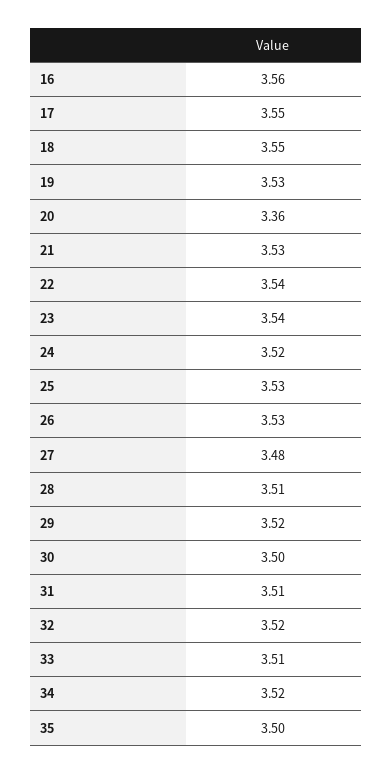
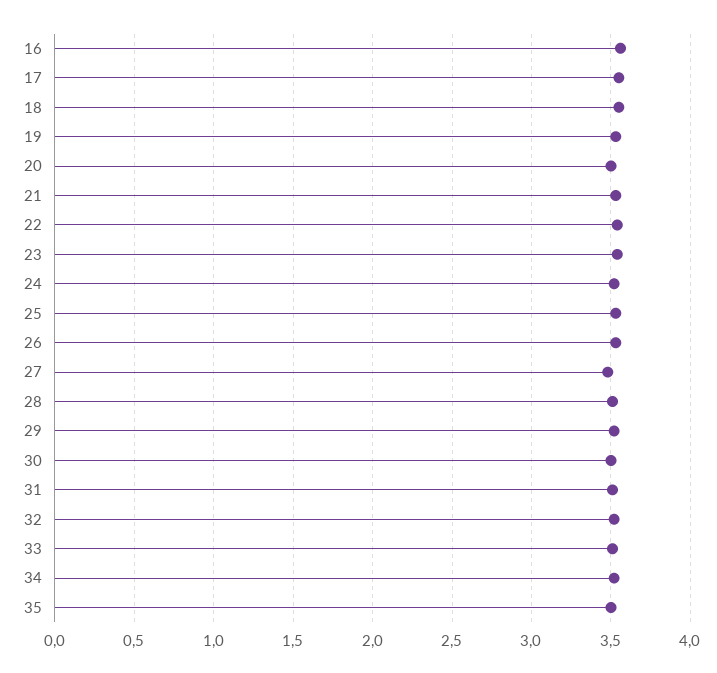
  {
    "16": 3.56,
    "17": 3.55,
    "18": 3.55,
    "19": 3.53,
-   "20": 3.36,
+   "20": 3.5,
    "21": 3.53,
    "22": 3.54,
    "23": 3.54,
    "24": 3.52,
    "25": 3.53,
    "26": 3.53,
    "27": 3.48,
    "28": 3.51,
    "29": 3.52,
    "30": 3.5,
    "31": 3.51,
    "32": 3.52,
    "33": 3.51,
    "34": 3.52,
    "35": 3.5
  }

